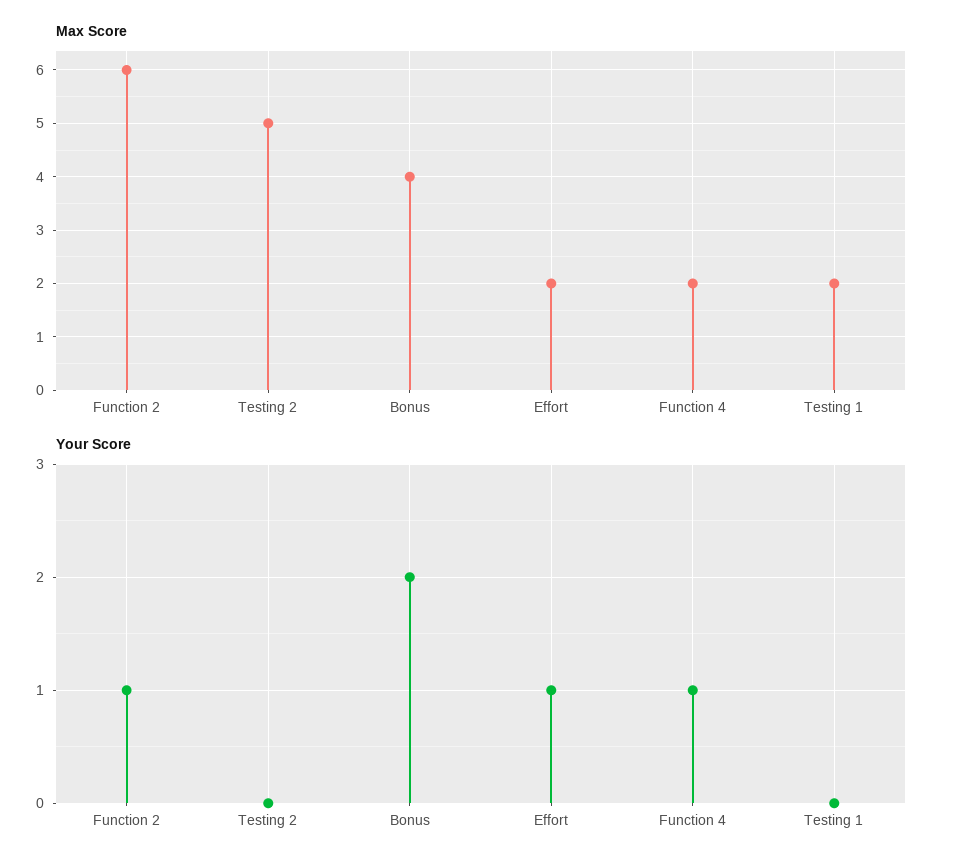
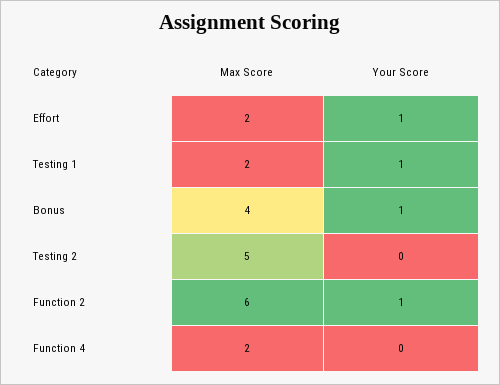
  {
    "Max Score": {
      "Function 2": 6,
      "Testing 2": 5,
      "Bonus": 4,
      "Effort": 2,
      "Function 4": 2,
      "Testing 1": 2
    },
    "Your Score": {
      "Function 2": 1,
      "Testing 2": 0,
-     "Bonus": 2,
+     "Bonus": 1,
      "Effort": 1,
-     "Function 4": 1,
+     "Function 4": 0,
-     "Testing 1": 0
+     "Testing 1": 1
    }
  }

